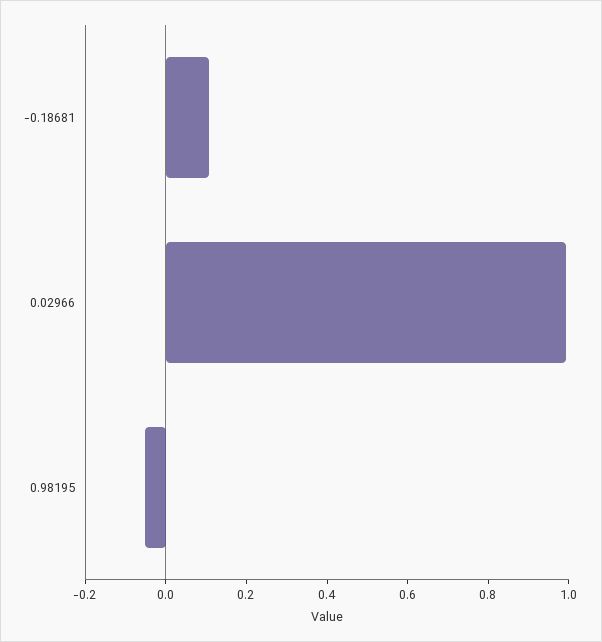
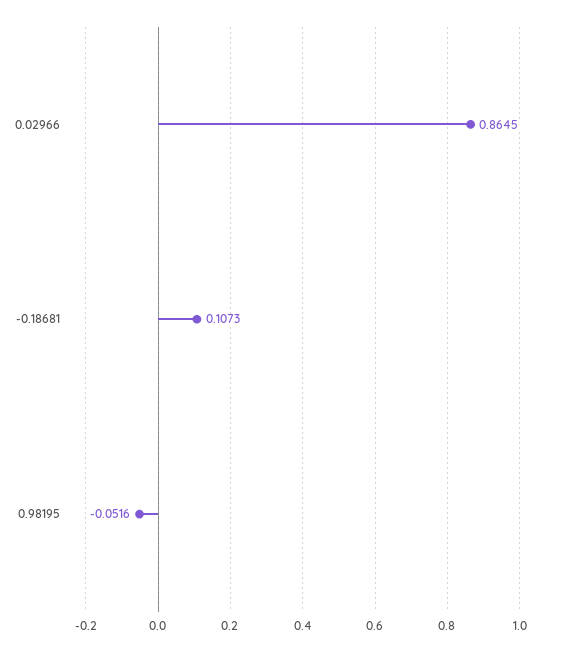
  {
    "-0.18681": 0.1073,
-   "0.02966": 1,
+   "0.02966": 0.8645,
    "0.98195": -0.0516
  }

